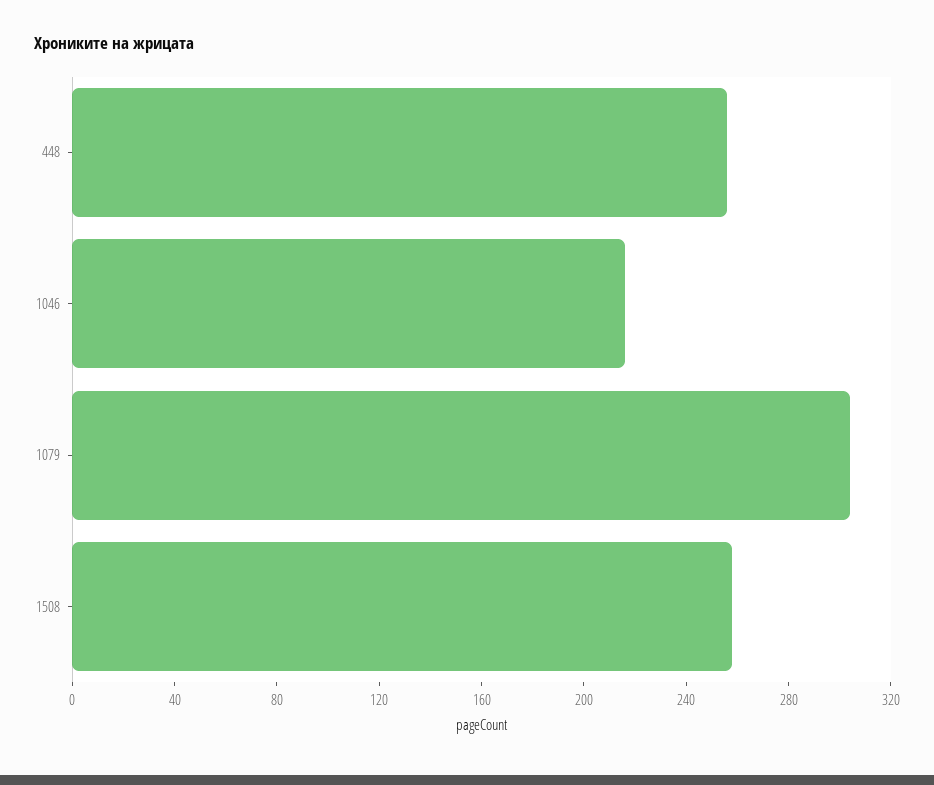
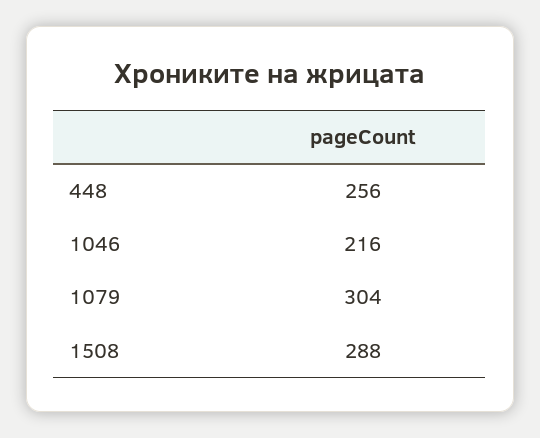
  {
    "448": 256,
    "1046": 216,
    "1079": 304,
-   "1508": 260
+   "1508": 288
  }

